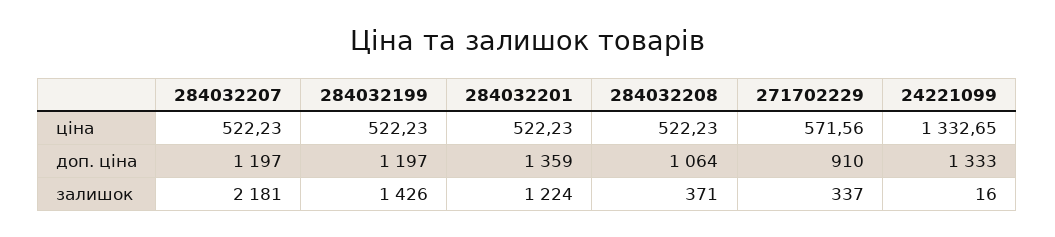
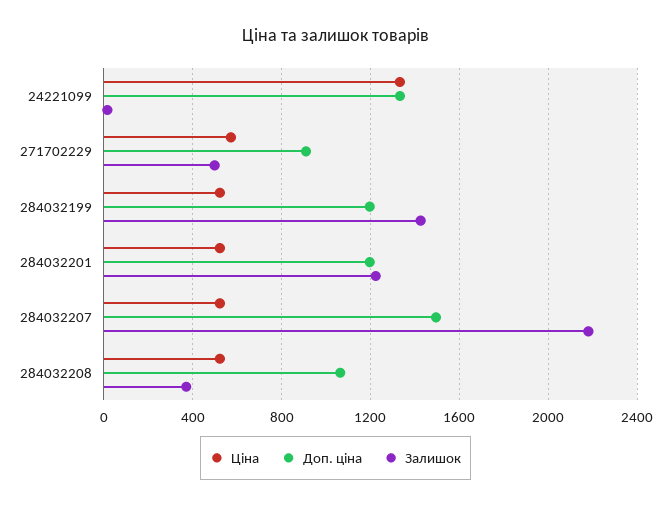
  {
    "ціна": {
      "284032207": 522.23,
      "284032199": 522.23,
      "284032201": 522.23,
      "284032208": 522.23,
      "271702229": 571.56,
      "24221099": 1332.65
    },
    "доп. ціна": {
-     "284032207": 1197,
+     "284032207": 1500,
      "284032199": 1197,
-     "284032201": 1359,
+     "284032201": 1200,
      "284032208": 1064,
      "271702229": 910,
      "24221099": 1333
    },
    "залишок": {
      "284032207": 2181,
      "284032199": 1426,
      "284032201": 1224,
      "284032208": 371,
-     "271702229": 337,
+     "271702229": 500,
      "24221099": 16
    }
  }

